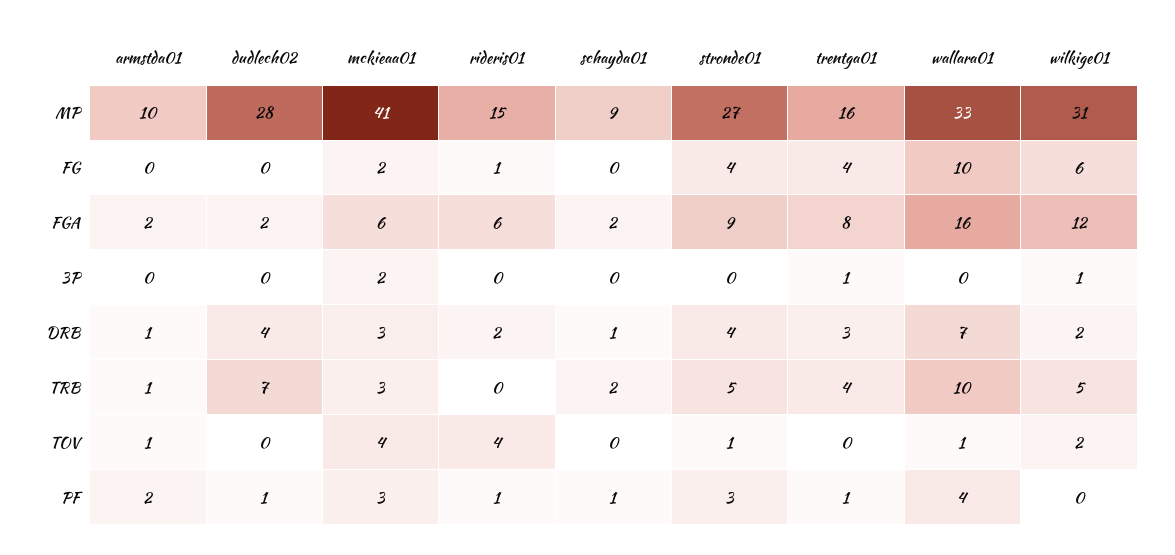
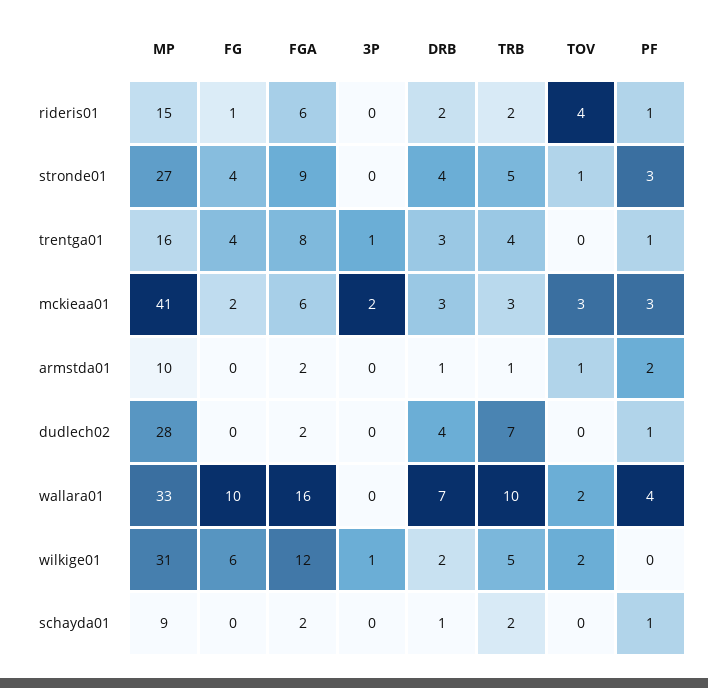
  {
    "armstda01": {
      "MP": 10,
      "FG": 0,
      "FGA": 2,
      "3P": 0,
      "DRB": 1,
      "TRB": 1,
      "TOV": 1,
      "PF": 2
    },
    "dudlech02": {
      "MP": 28,
      "FG": 0,
      "FGA": 2,
      "3P": 0,
      "DRB": 4,
      "TRB": 7,
      "TOV": 0,
      "PF": 1
    },
    "mckieaa01": {
      "MP": 41,
      "FG": 2,
      "FGA": 6,
      "3P": 2,
      "DRB": 3,
      "TRB": 3,
-     "TOV": 4,
+     "TOV": 3,
      "PF": 3
    },
    "rideris01": {
      "MP": 15,
      "FG": 1,
      "FGA": 6,
      "3P": 0,
      "DRB": 2,
-     "TRB": 0,
+     "TRB": 2,
      "TOV": 4,
      "PF": 1
    },
    "schayda01": {
      "MP": 9,
      "FG": 0,
      "FGA": 2,
      "3P": 0,
      "DRB": 1,
      "TRB": 2,
      "TOV": 0,
      "PF": 1
    },
    "stronde01": {
      "MP": 27,
      "FG": 4,
      "FGA": 9,
      "3P": 0,
      "DRB": 4,
      "TRB": 5,
      "TOV": 1,
      "PF": 3
    },
    "trentga01": {
      "MP": 16,
      "FG": 4,
      "FGA": 8,
      "3P": 1,
      "DRB": 3,
      "TRB": 4,
      "TOV": 0,
      "PF": 1
    },
    "wallara01": {
      "MP": 33,
      "FG": 10,
      "FGA": 16,
      "3P": 0,
      "DRB": 7,
      "TRB": 10,
-     "TOV": 1,
+     "TOV": 2,
      "PF": 4
    },
    "wilkige01": {
      "MP": 31,
      "FG": 6,
      "FGA": 12,
      "3P": 1,
      "DRB": 2,
      "TRB": 5,
      "TOV": 2,
      "PF": 0
    }
  }

